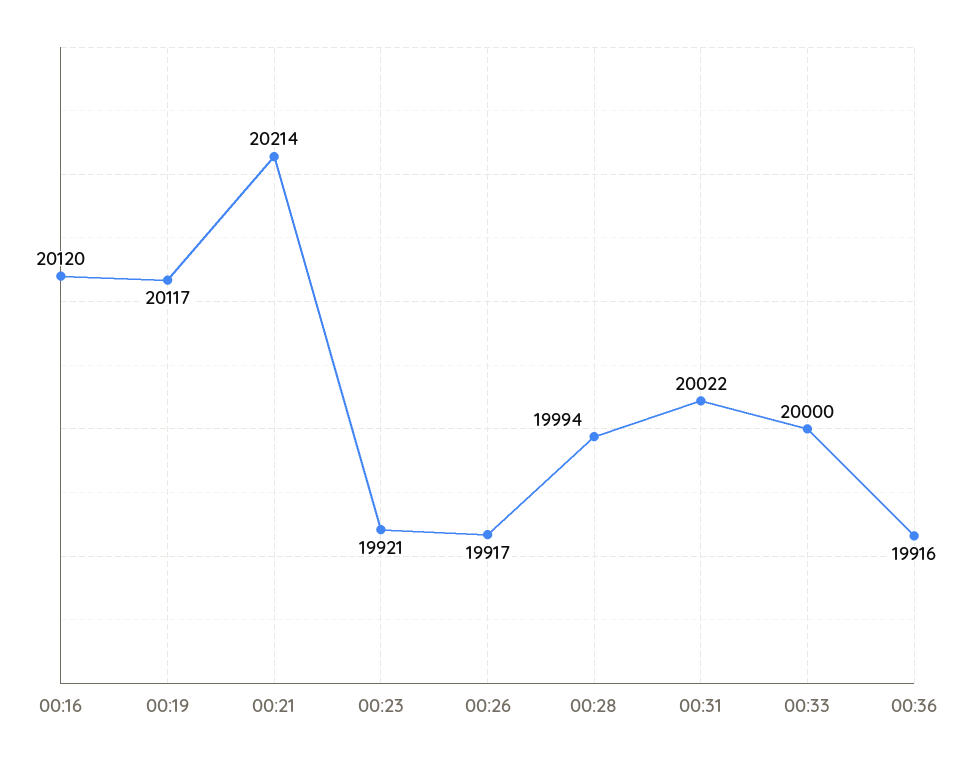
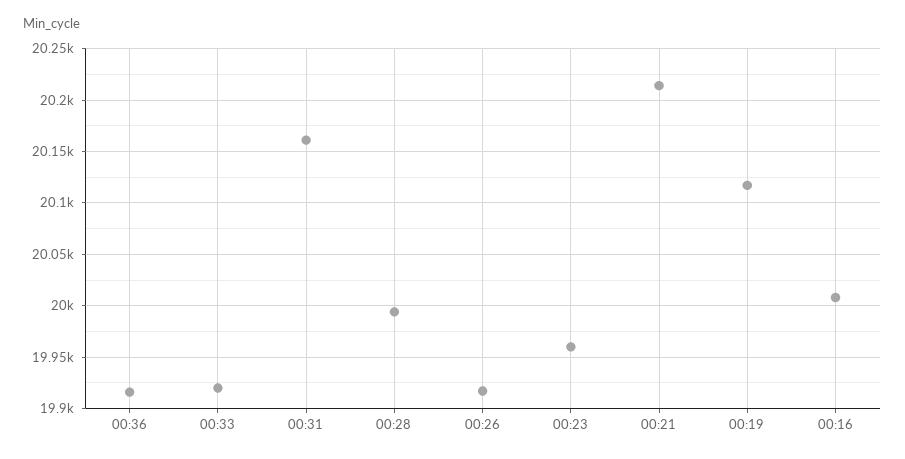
  {
-   "00:16": 20120,
+   "00:16": 20010,
    "00:19": 20117,
    "00:21": 20214,
-   "00:23": 19921,
+   "00:23": 19960,
    "00:26": 19917,
    "00:28": 19994,
-   "00:31": 20022,
+   "00:31": 20160,
-   "00:33": 20000,
+   "00:33": 19920,
    "00:36": 19916
  }

